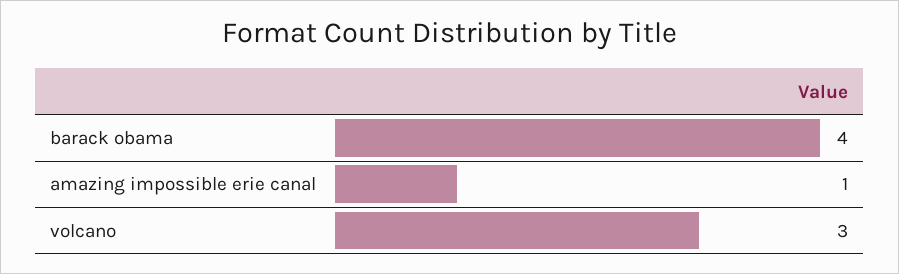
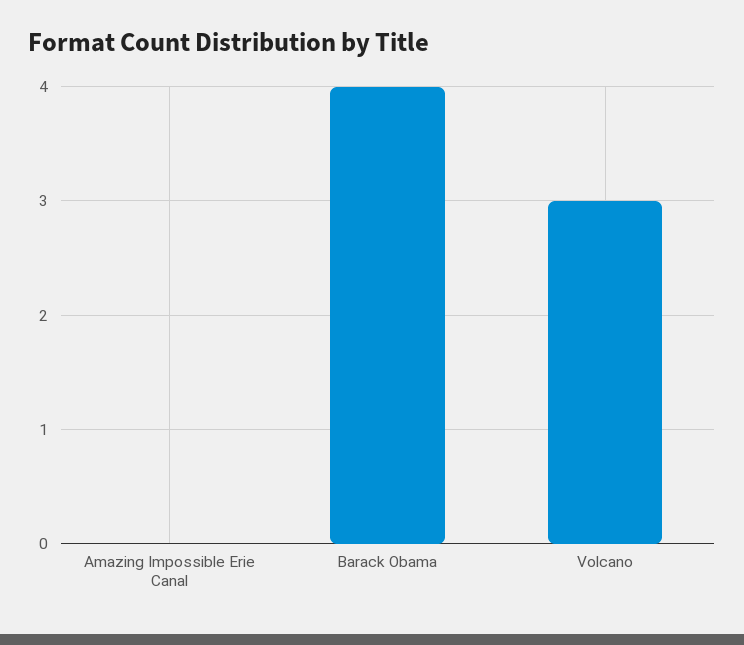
  {
    "barack obama": 4,
-   "amazing impossible erie canal": 1,
+   "amazing impossible erie canal": 0,
    "volcano": 3
  }

